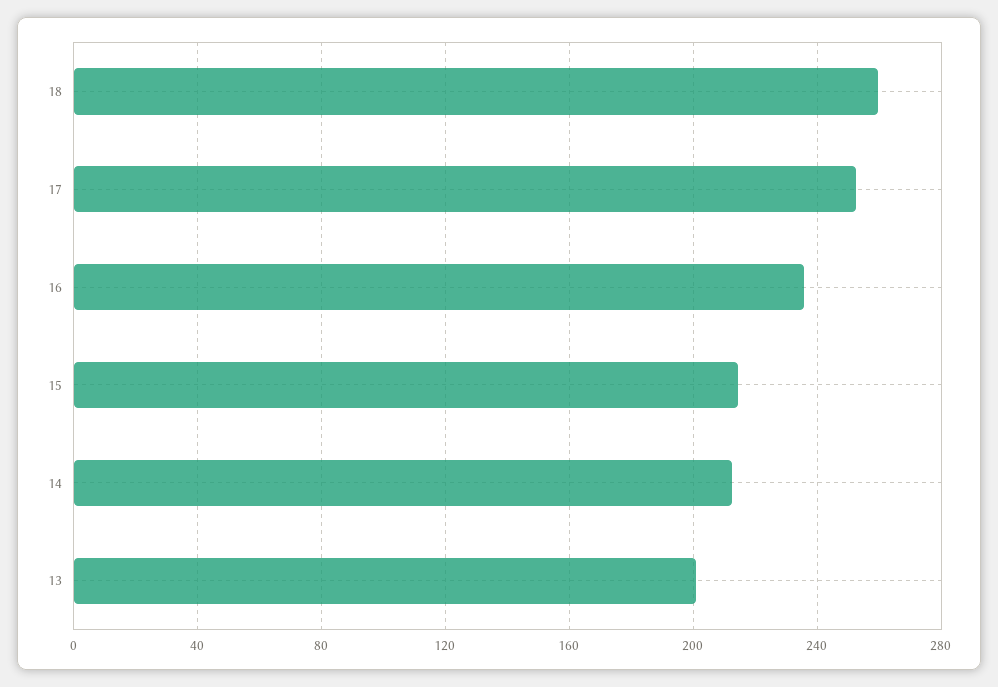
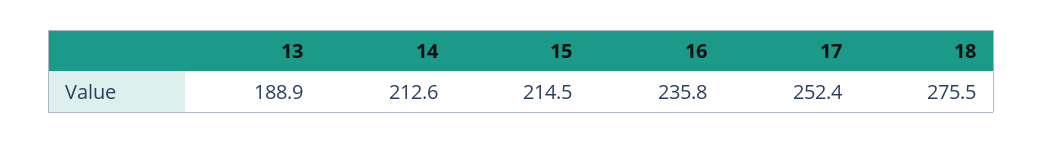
  {
-   "18": 260,
+   "18": 275.5,
    "17": 252.4,
    "16": 235.8,
    "15": 214.5,
    "14": 212.6,
-   "13": 200
+   "13": 188.9
  }

